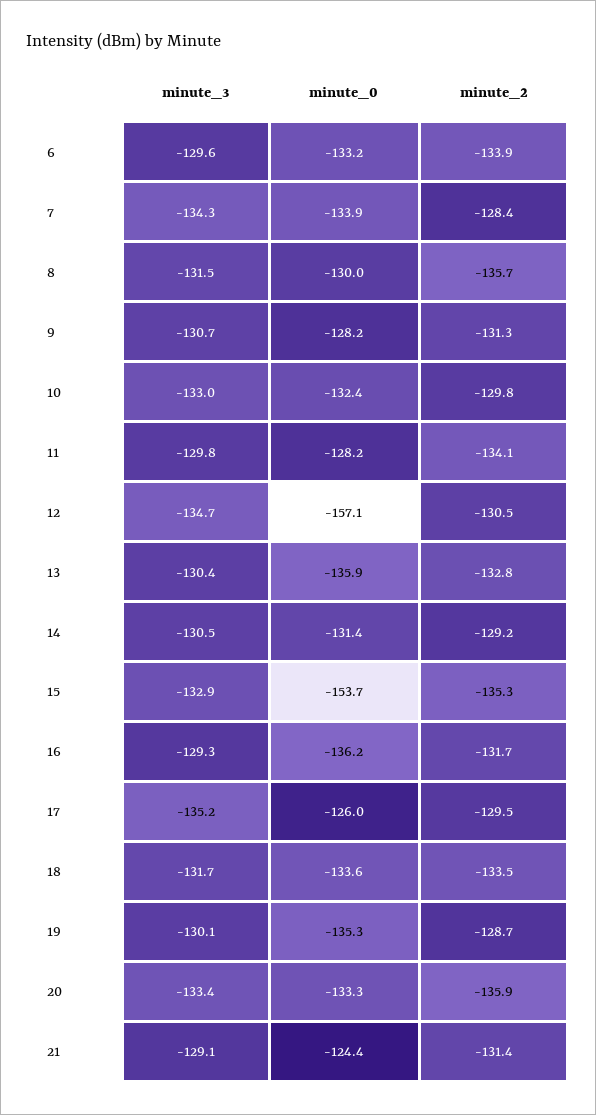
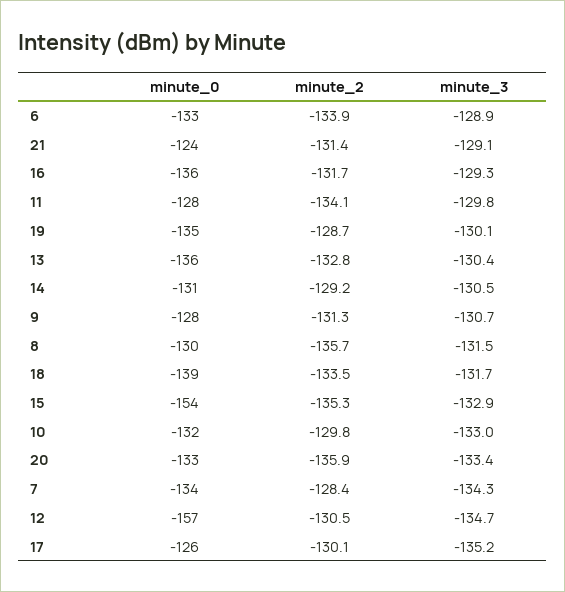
  {
    "minute_3": {
-     "6": -129.6,
+     "6": -128.9,
      "7": -134.3,
      "8": -131.5,
      "9": -130.7,
      "10": -133,
      "11": -129.8,
      "12": -134.7,
      "13": -130.4,
      "14": -130.5,
      "15": -132.9,
      "16": -129.3,
      "17": -135.2,
      "18": -131.7,
      "19": -130.1,
      "20": -133.4,
      "21": -129.1
    },
    "minute_0": {
      "6": -133.2,
      "7": -133.9,
      "8": -130,
      "9": -128.2,
      "10": -132.4,
      "11": -128.2,
      "12": -157.1,
      "13": -135.9,
      "14": -131.4,
      "15": -153.7,
      "16": -136.2,
      "17": -126,
-     "18": -133.6,
+     "18": -139,
      "19": -135.3,
      "20": -133.3,
      "21": -124.4
    },
    "minute_2": {
      "6": -133.9,
      "7": -128.4,
      "8": -135.7,
      "9": -131.3,
      "10": -129.8,
      "11": -134.1,
      "12": -130.5,
      "13": -132.8,
      "14": -129.2,
      "15": -135.3,
      "16": -131.7,
-     "17": -129.5,
+     "17": -130.1,
      "18": -133.5,
      "19": -128.7,
      "20": -135.9,
      "21": -131.4
    }
  }

